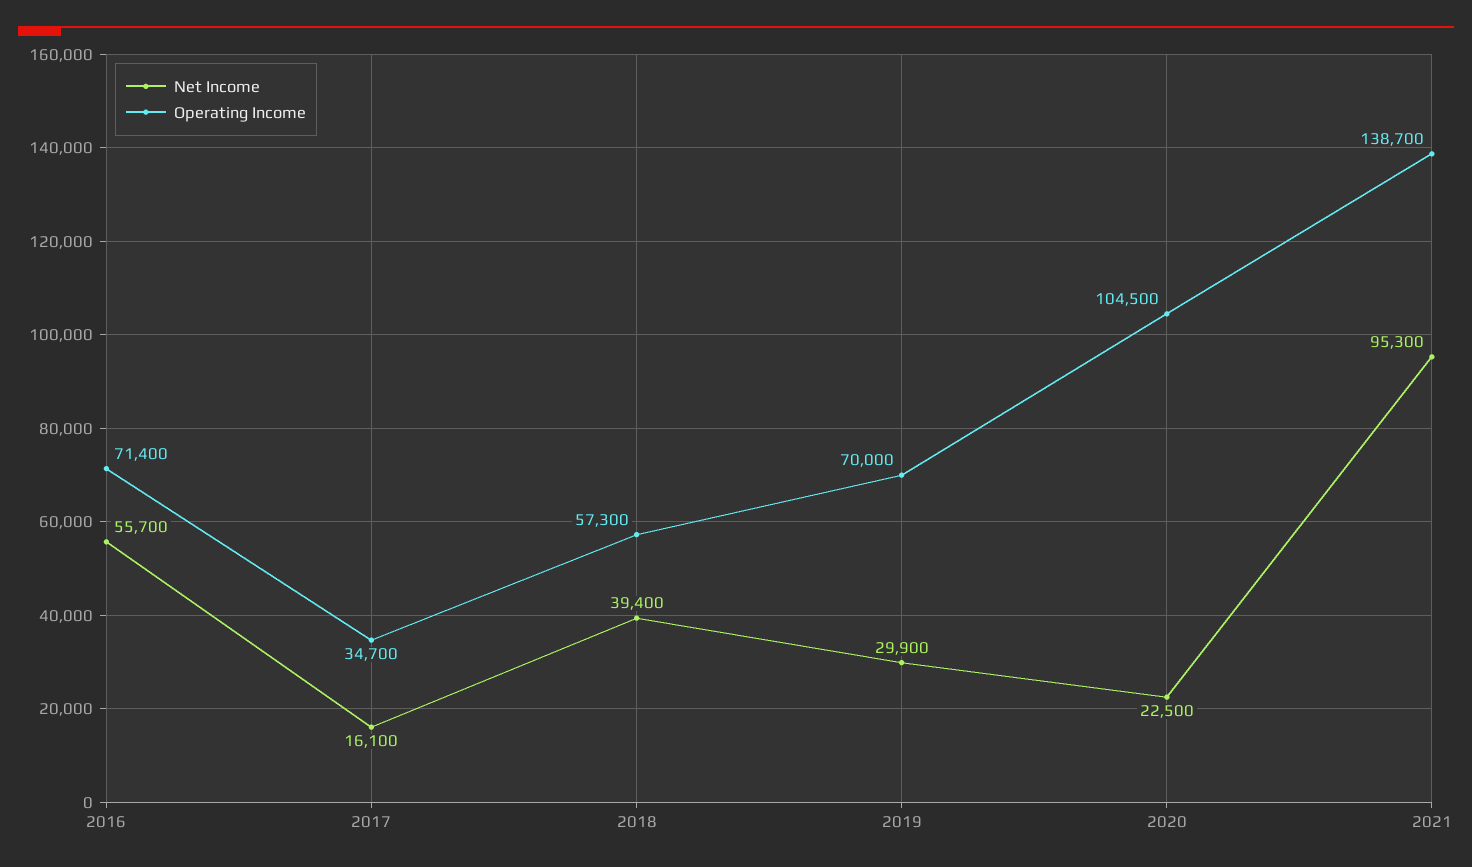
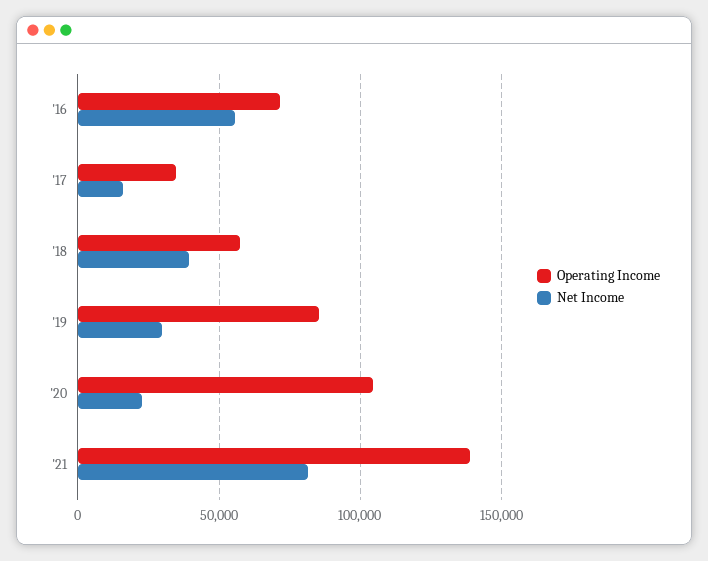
  {
    "Net Income": {
      "2016": 55700,
      "2017": 16100,
      "2018": 39400,
      "2019": 29900,
      "2020": 22500,
-     "2021": 95300
+     "2021": 80000
    },
    "Operating Income": {
      "2016": 71400,
      "2017": 34700,
      "2018": 57300,
-     "2019": 70000,
+     "2019": 85000,
      "2020": 104500,
      "2021": 138700
    }
  }

